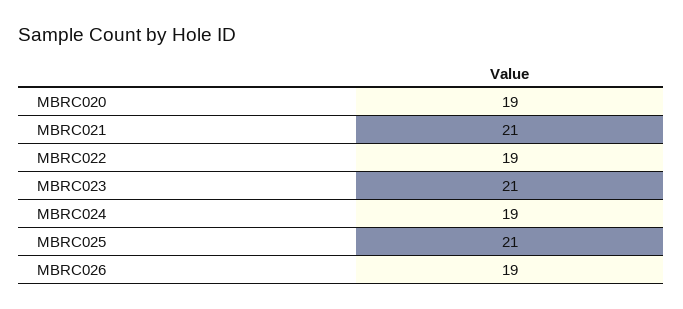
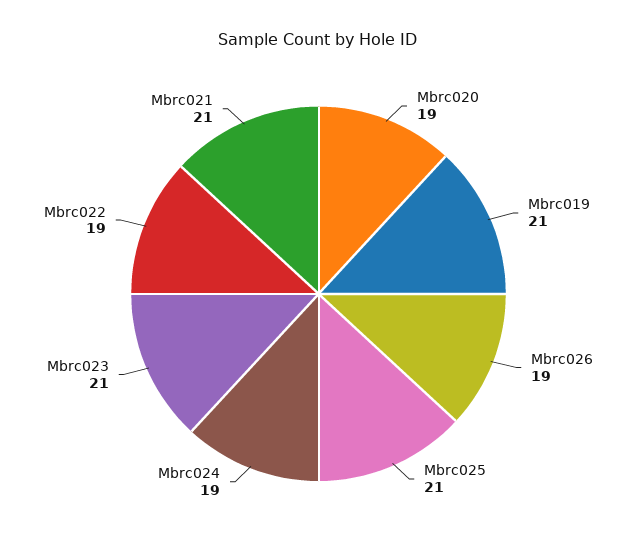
  {
    "MBRC020": 19,
    "MBRC021": 21,
    "MBRC022": 19,
    "MBRC023": 21,
    "MBRC024": 19,
    "MBRC025": 21,
-   "MBRC026": 19
+   "MBRC026": 19,
+   "Mbrc019": 21
  }

